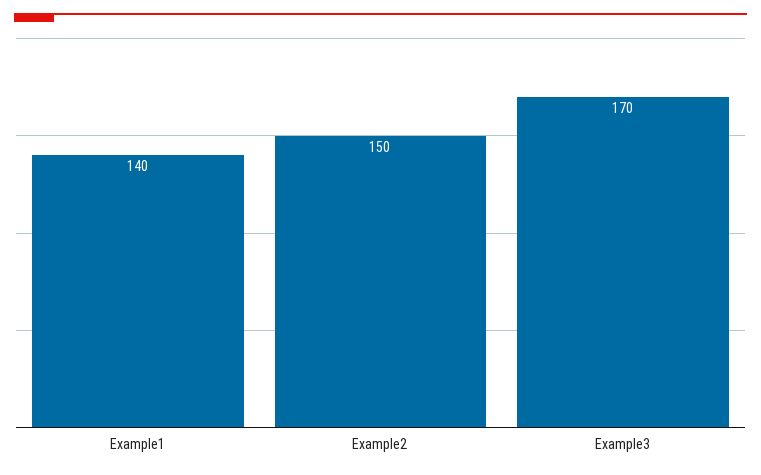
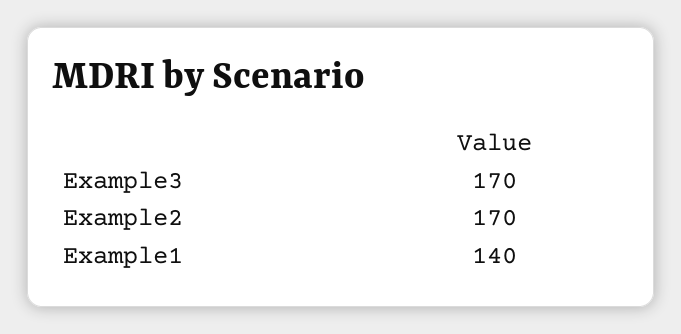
  {
    "Example1": 140,
-   "Example2": 150,
+   "Example2": 170,
    "Example3": 170
  }

